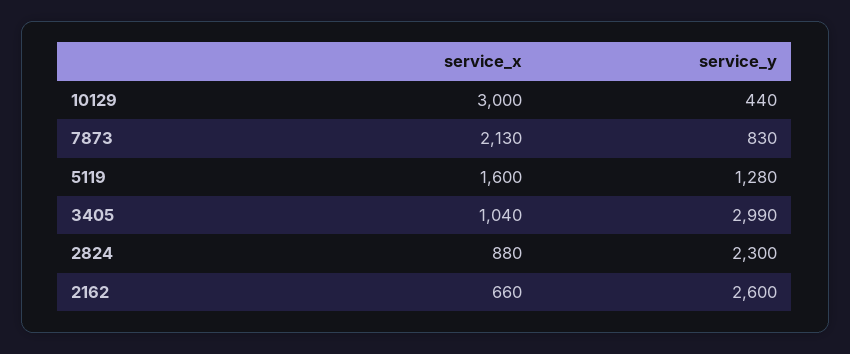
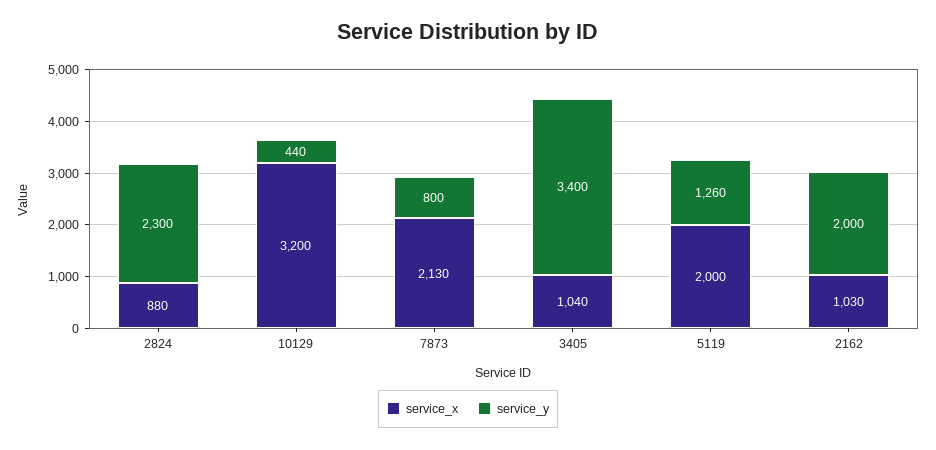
  {
    "service_x": {
-     "10129": 3000,
+     "10129": 3200,
      "7873": 2130,
-     "5119": 1600,
+     "5119": 2000,
      "3405": 1040,
      "2824": 880,
-     "2162": 660
+     "2162": 1030
    },
    "service_y": {
      "10129": 440,
-     "7873": 830,
+     "7873": 800,
-     "5119": 1280,
+     "5119": 1260,
-     "3405": 2990,
+     "3405": 3400,
      "2824": 2300,
-     "2162": 2600
+     "2162": 2000
    }
  }

